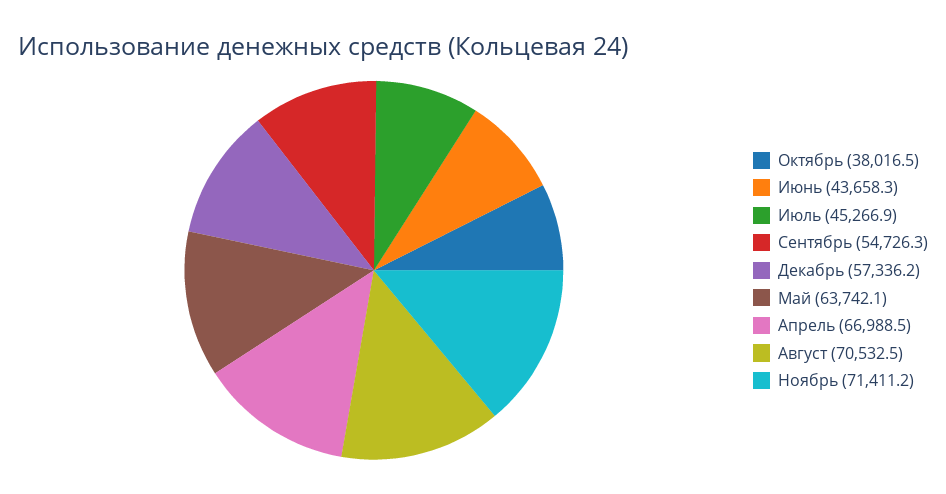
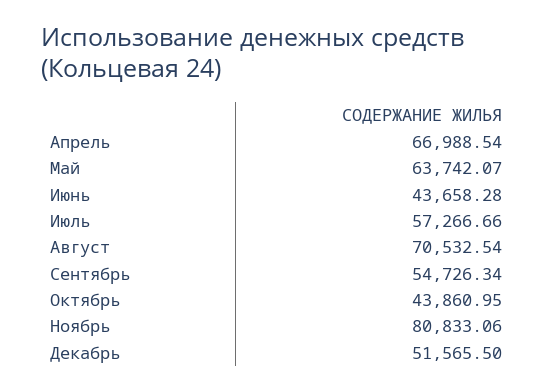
  {
-   "Октябрь": 38016.5,
+   "Октябрь": 43860.95,
    "Июнь": 43658.28,
-   "Июль": 45266.9,
+   "Июль": 57266.66,
    "Сентябрь": 54726.34,
-   "Декабрь": 57336.2,
+   "Декабрь": 51565.5,
    "Май": 63742.07,
    "Апрель": 66988.54,
    "Август": 70532.54,
-   "Ноябрь": 71411.2
+   "Ноябрь": 80833.06
  }

